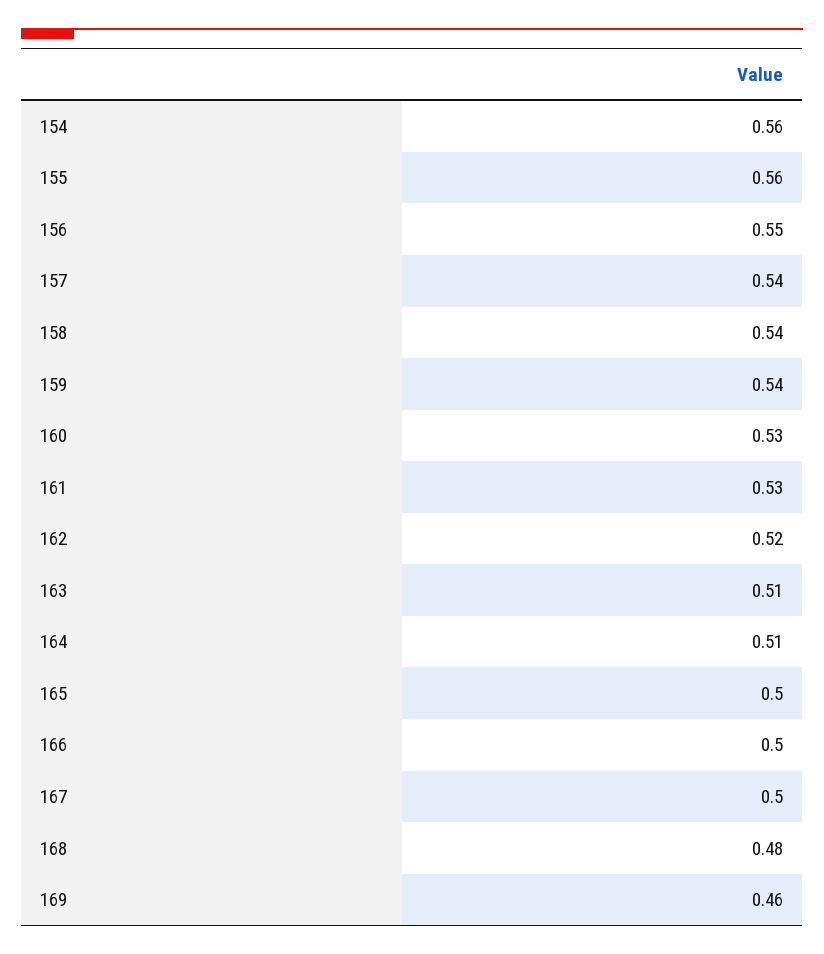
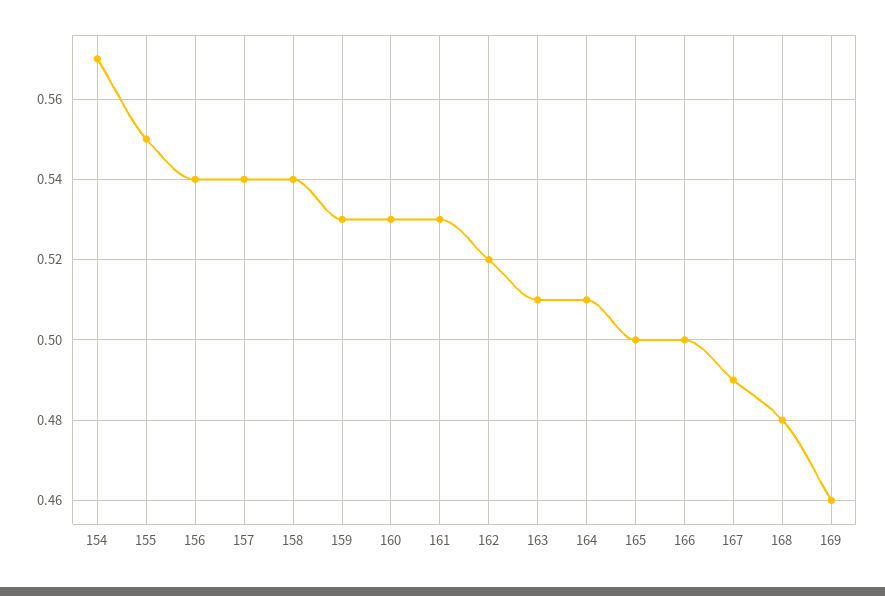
  {
-   "154": 0.56,
+   "154": 0.57,
-   "155": 0.56,
+   "155": 0.55,
-   "156": 0.55,
+   "156": 0.54,
    "157": 0.54,
    "158": 0.54,
-   "159": 0.54,
+   "159": 0.53,
    "160": 0.53,
    "161": 0.53,
    "162": 0.52,
    "163": 0.51,
    "164": 0.51,
    "165": 0.5,
    "166": 0.5,
-   "167": 0.5,
+   "167": 0.49,
    "168": 0.48,
    "169": 0.46
  }

